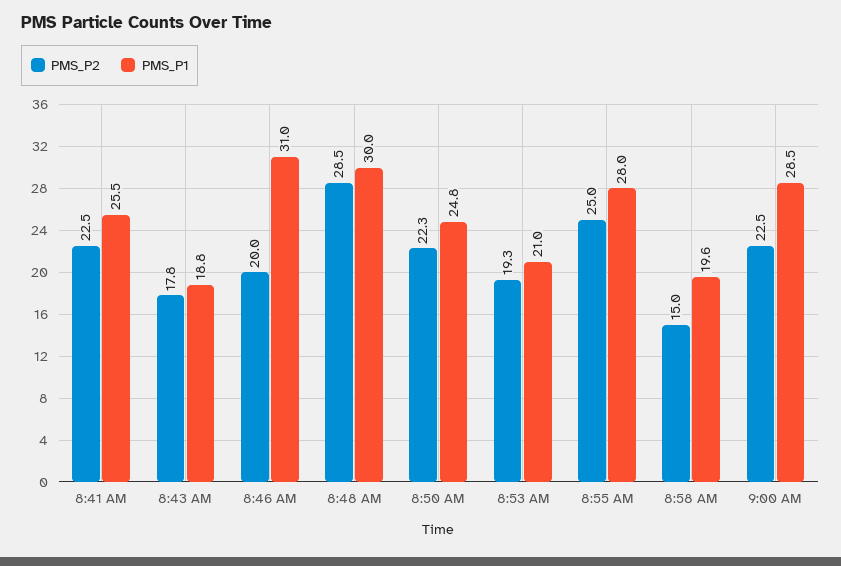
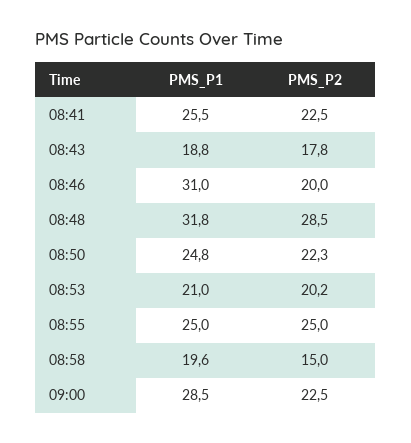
  {
    "PMS_P2": {
      "8:41 AM": 22.5,
      "8:43 AM": 17.8,
      "8:46 AM": 20,
      "8:48 AM": 28.5,
      "8:50 AM": 22.3,
-     "8:53 AM": 19.3,
+     "8:53 AM": 20.2,
      "8:55 AM": 25,
      "8:58 AM": 15,
      "9:00 AM": 22.5
    },
    "PMS_P1": {
      "8:41 AM": 25.5,
      "8:43 AM": 18.8,
      "8:46 AM": 31,
-     "8:48 AM": 30,
+     "8:48 AM": 31.8,
      "8:50 AM": 24.8,
      "8:53 AM": 21,
-     "8:55 AM": 28,
+     "8:55 AM": 25,
      "8:58 AM": 19.6,
      "9:00 AM": 28.5
    }
  }

